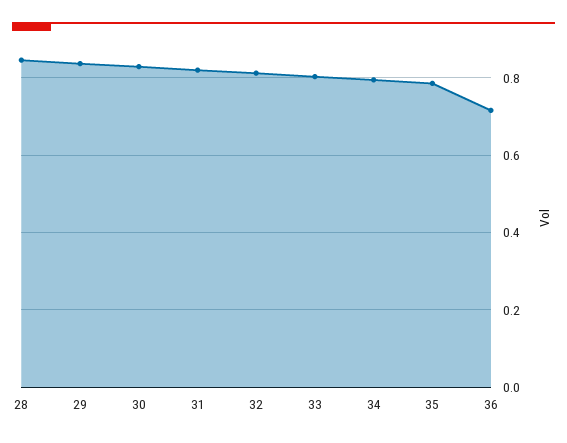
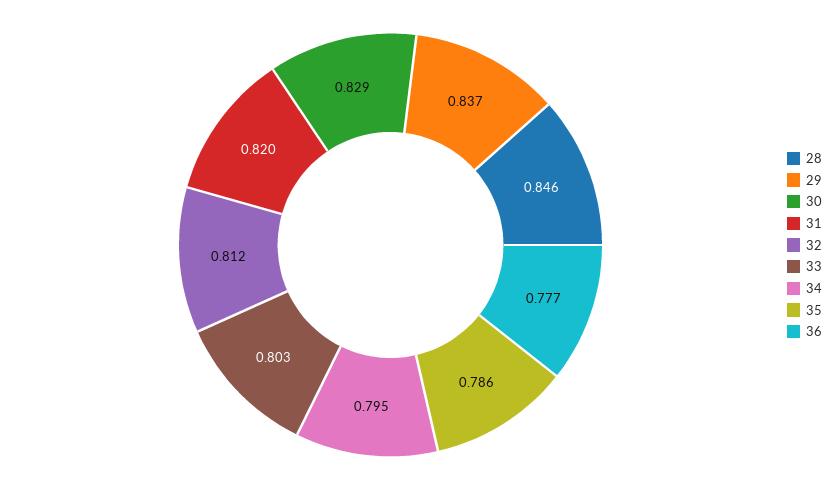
  {
    "28": 0.846,
    "29": 0.837,
    "30": 0.829,
    "31": 0.82,
    "32": 0.812,
    "33": 0.803,
    "34": 0.795,
    "35": 0.786,
-   "36": 0.72
+   "36": 0.777
  }

